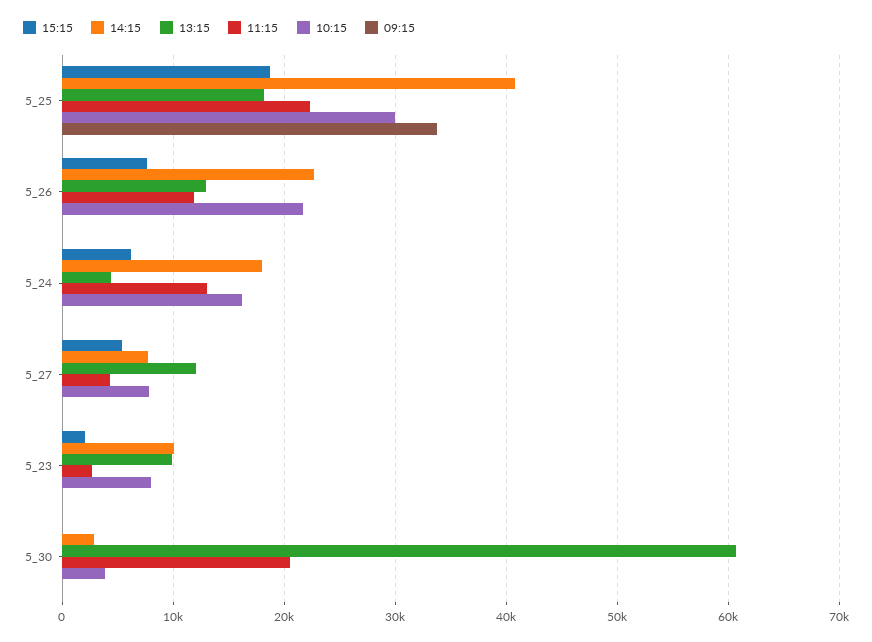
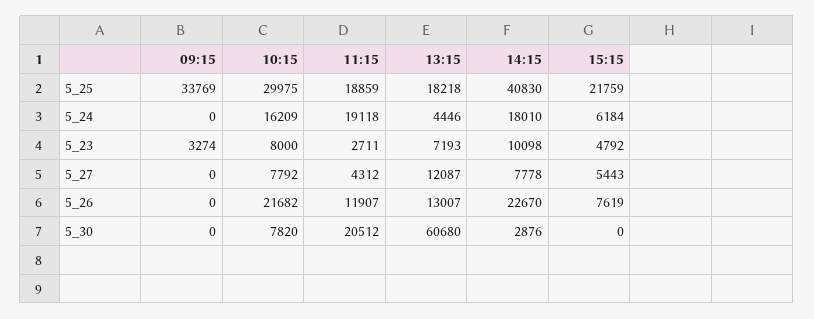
  {
    "15:15": {
-     "5_25": 19000,
+     "5_25": 21759,
      "5_26": 7619,
      "5_24": 6184,
      "5_27": 5443,
-     "5_23": 2000,
+     "5_23": 4792,
      "5_30": 0
    },
    "14:15": {
      "5_25": 40830,
      "5_26": 22670,
      "5_24": 18010,
      "5_27": 7778,
      "5_23": 10098,
      "5_30": 2876
    },
    "13:15": {
      "5_25": 18218,
      "5_26": 13007,
      "5_24": 4446,
      "5_27": 12087,
-     "5_23": 10000,
+     "5_23": 7193,
      "5_30": 60680
    },
    "11:15": {
-     "5_25": 22000,
+     "5_25": 18859,
      "5_26": 11907,
-     "5_24": 13000,
+     "5_24": 19118,
      "5_27": 4312,
      "5_23": 2711,
      "5_30": 20512
    },
    "10:15": {
      "5_25": 29975,
      "5_26": 21682,
      "5_24": 16209,
      "5_27": 7792,
      "5_23": 8000,
-     "5_30": 4000
+     "5_30": 7820
    },
    "09:15": {
      "5_25": 33769,
      "5_26": 0,
      "5_24": 0,
      "5_27": 0,
-     "5_23": 0,
+     "5_23": 3274,
      "5_30": 0
    }
  }

